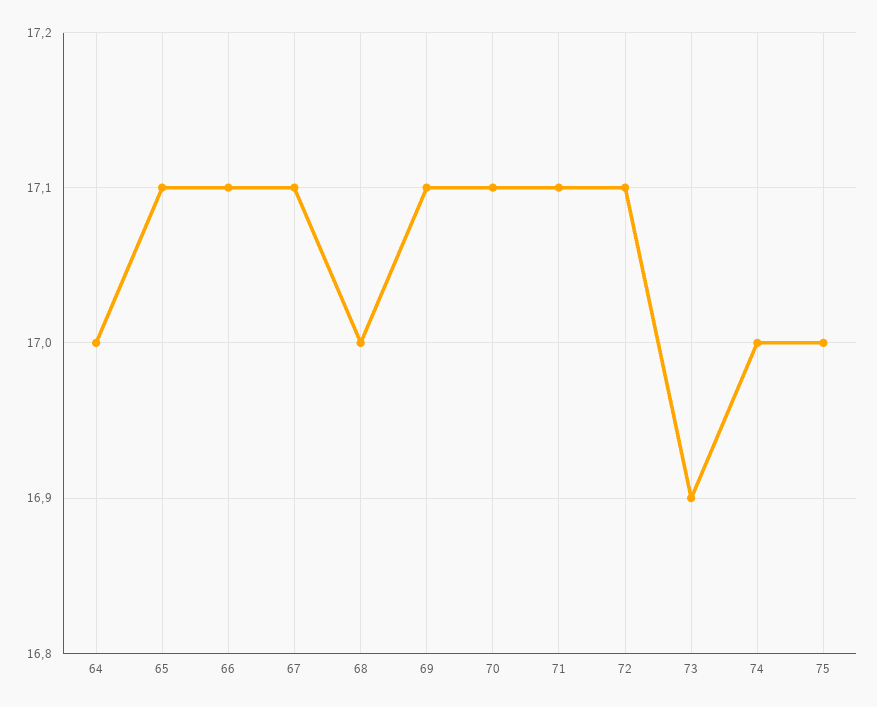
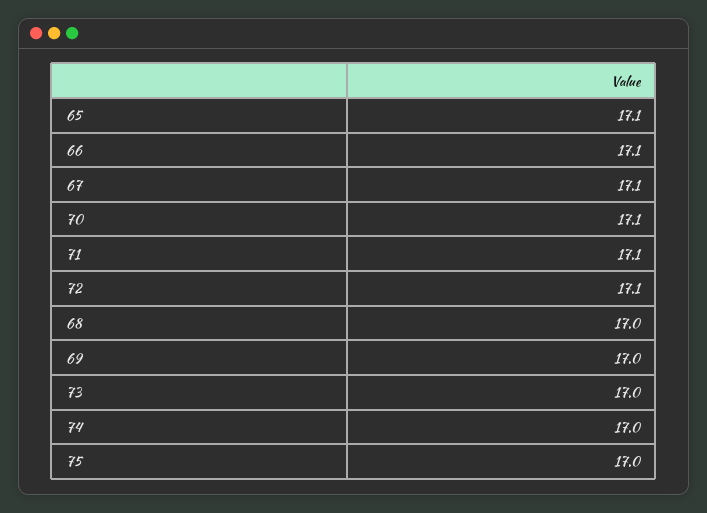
  {
-   "64": 17,
    "65": 17.1,
    "66": 17.1,
    "67": 17.1,
    "68": 17,
-   "69": 17.1,
+   "69": 17,
    "70": 17.1,
    "71": 17.1,
    "72": 17.1,
-   "73": 16.9,
+   "73": 17,
    "74": 17,
    "75": 17
  }

